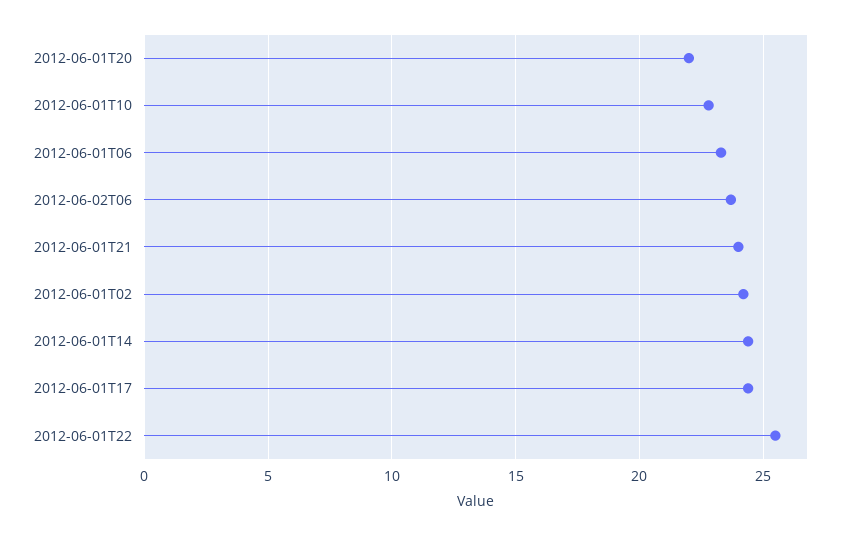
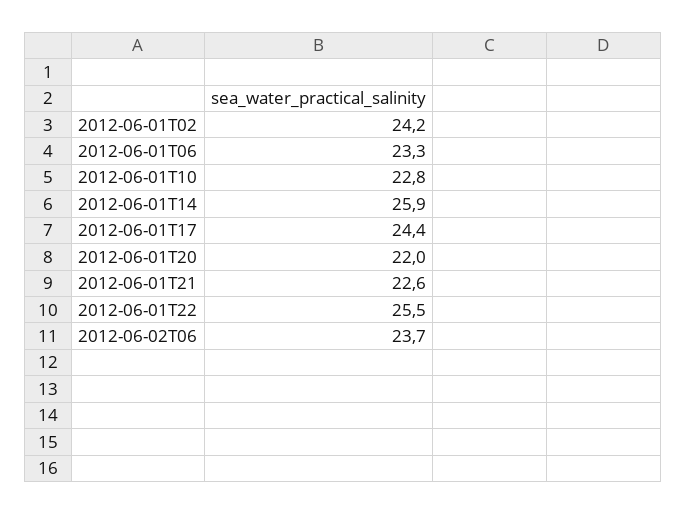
  {
    "2012-06-01T20": 22,
    "2012-06-01T10": 22.8,
    "2012-06-01T06": 23.3,
    "2012-06-02T06": 23.7,
-   "2012-06-01T21": 24,
+   "2012-06-01T21": 22.6,
    "2012-06-01T02": 24.2,
-   "2012-06-01T14": 24.5,
+   "2012-06-01T14": 25.9,
    "2012-06-01T17": 24.4,
    "2012-06-01T22": 25.5
  }

